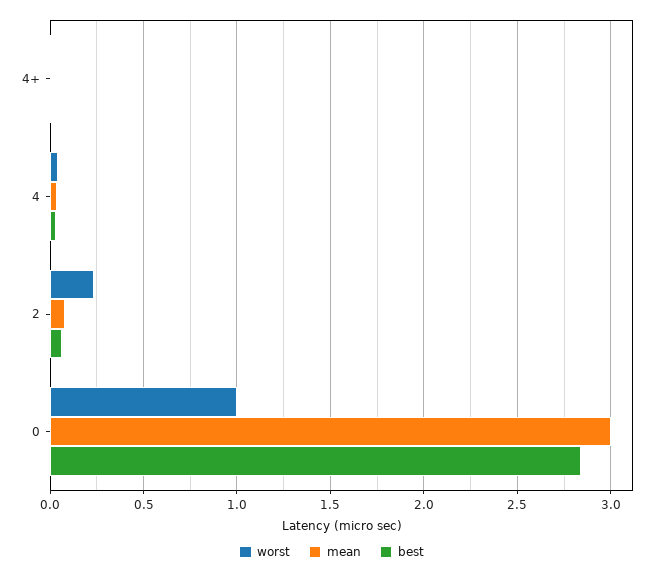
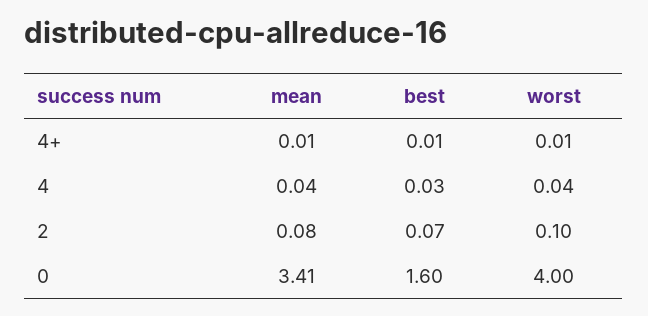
  {
    "worst": {
      "4+": 0.01,
      "4": 0.04,
-     "2": 0.25,
+     "2": 0.1,
-     "0": 1
+     "0": 4
    },
    "mean": {
      "4+": 0.01,
      "4": 0.04,
      "2": 0.08,
-     "0": 3
+     "0": 3.41
    },
    "best": {
      "4+": 0.01,
      "4": 0.03,
      "2": 0.07,
-     "0": 2.85
+     "0": 1.6
    }
  }

